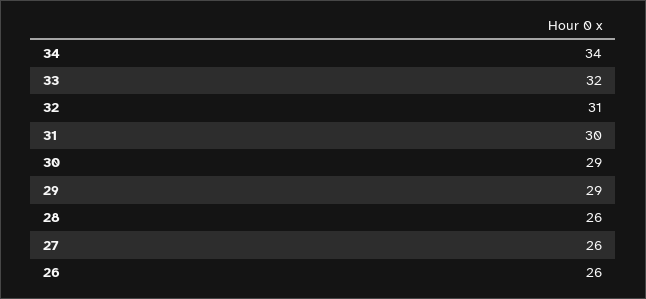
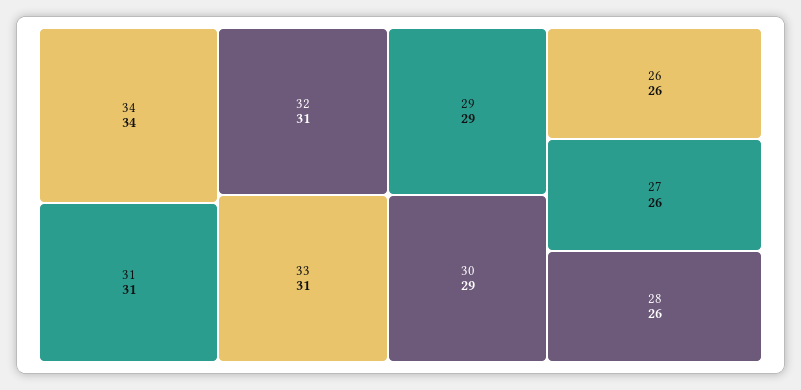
  {
    "34": 34,
-   "33": 32,
+   "33": 31,
    "32": 31,
-   "31": 30,
+   "31": 31,
    "30": 29,
    "29": 29,
    "28": 26,
    "27": 26,
    "26": 26
  }

